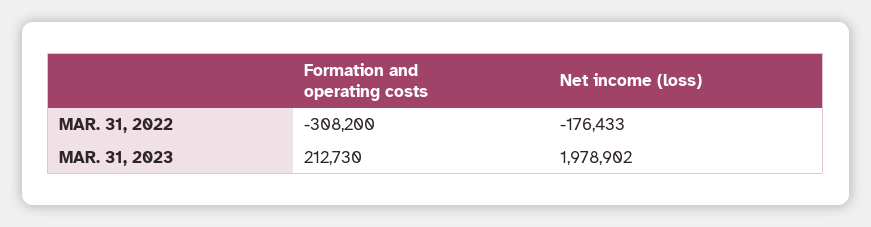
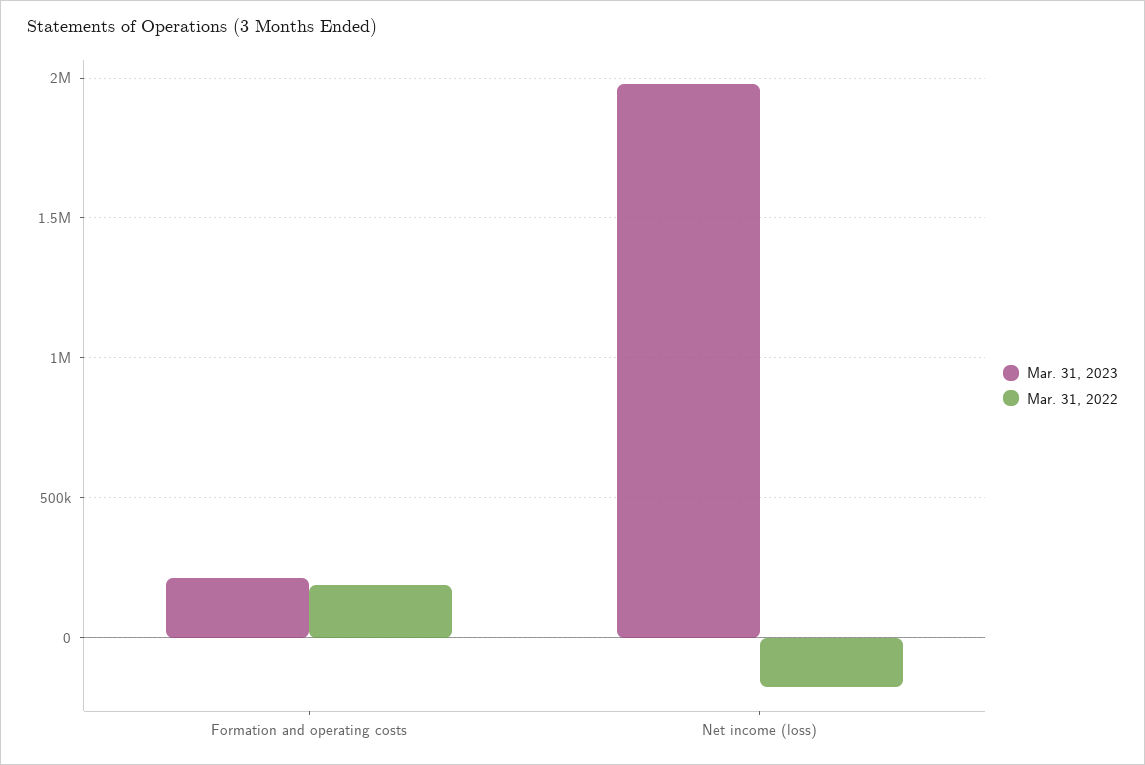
  {
    "MAR. 31, 2022": {
-     "Formation and operating costs": -308200,
+     "Formation and operating costs": 200000,
      "Net income (loss)": -176433
    },
    "MAR. 31, 2023": {
      "Formation and operating costs": 212730,
      "Net income (loss)": 1978902
    }
  }

